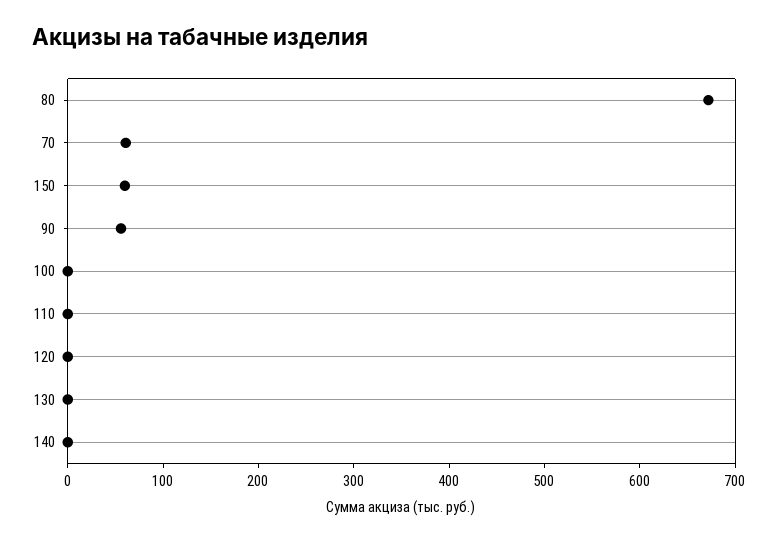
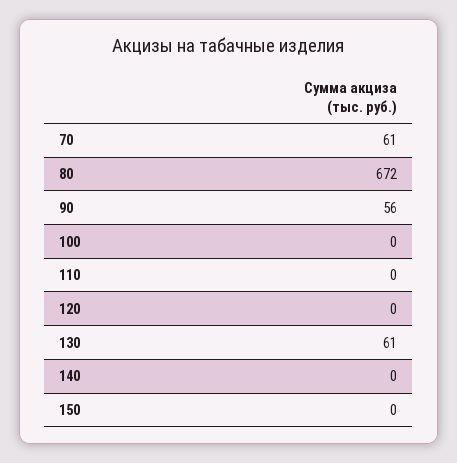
  {
    "80": 672,
    "70": 61,
-   "150": 60,
+   "150": 0,
    "90": 56,
    "100": 0,
    "110": 0,
    "120": 0,
-   "130": 0,
+   "130": 61,
    "140": 0
  }

